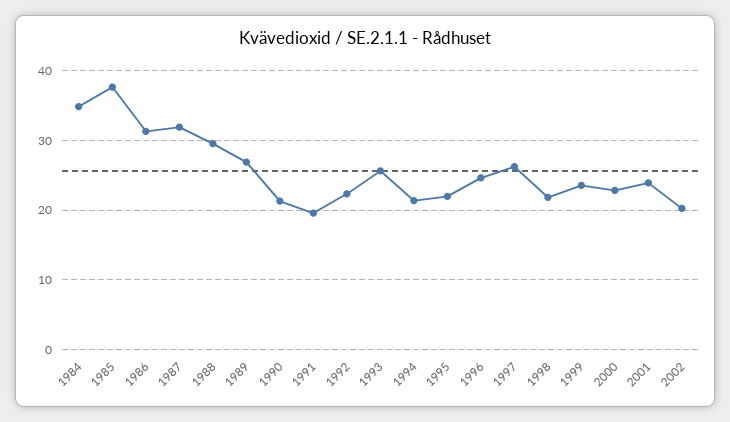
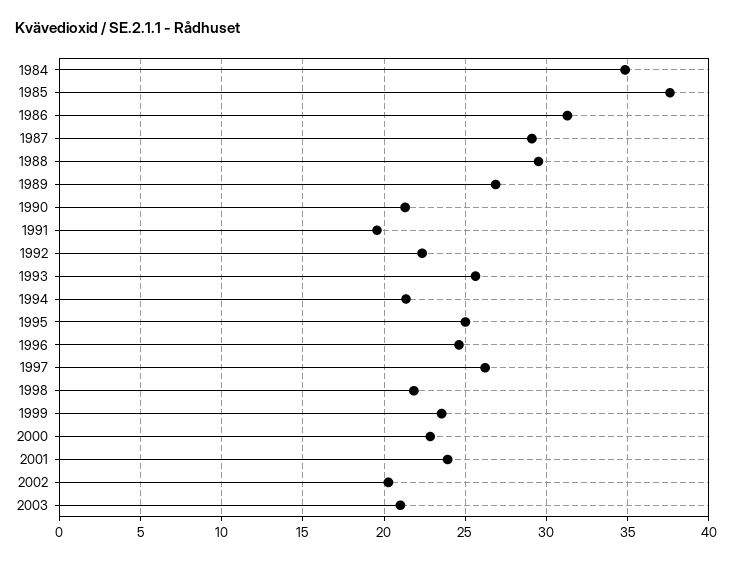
  {
    "1984": 35,
    "1985": 37.5,
    "1986": 31.5,
-   "1987": 32,
+   "1987": 29,
    "1988": 29.5,
    "1989": 27,
    "1990": 21.5,
    "1991": 19.5,
    "1992": 22.5,
    "1993": 25.5,
    "1994": 21.5,
-   "1995": 22,
+   "1995": 25,
    "1996": 24.5,
    "1997": 26,
    "1998": 22,
    "1999": 23.5,
    "2000": 23,
    "2001": 24,
-   "2002": 20.5
+   "2002": 20.5,
+   "2003": 21
  }

